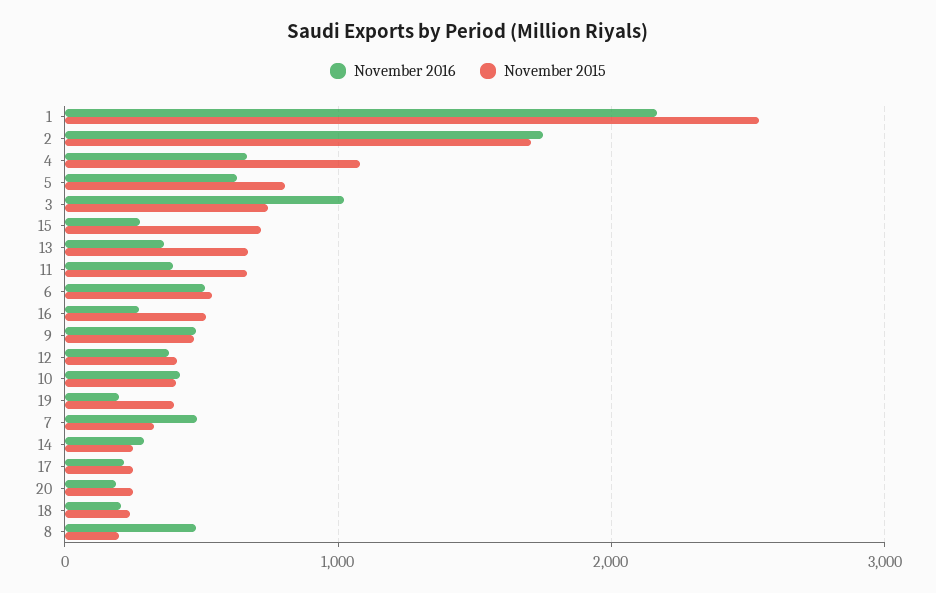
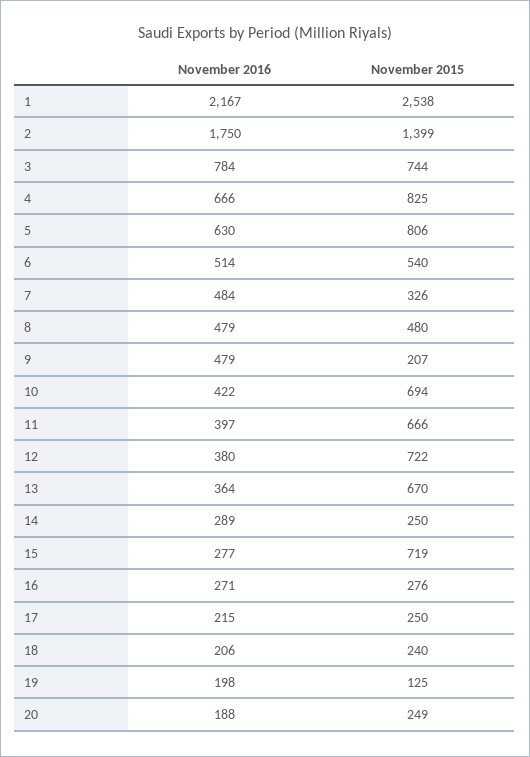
  {
    "November 2016": {
      "1": 2167,
      "2": 1750,
      "4": 666,
      "5": 630,
-     "3": 1000,
+     "3": 784,
      "15": 277,
      "13": 364,
      "11": 397,
      "6": 514,
      "16": 271,
      "9": 479,
      "12": 380,
      "10": 422,
      "19": 198,
      "7": 484,
      "14": 289,
      "17": 215,
      "20": 188,
      "18": 206,
      "8": 479
    },
    "November 2015": {
      "1": 2538,
-     "2": 1700,
+     "2": 1399,
-     "4": 1100,
+     "4": 825,
      "5": 806,
      "3": 744,
      "15": 719,
      "13": 670,
      "11": 666,
      "6": 540,
-     "16": 500,
+     "16": 276,
-     "9": 500,
+     "9": 207,
-     "12": 400,
+     "12": 722,
-     "10": 400,
+     "10": 694,
-     "19": 400,
+     "19": 125,
      "7": 326,
      "14": 250,
      "17": 250,
      "20": 249,
      "18": 240,
-     "8": 200
+     "8": 480
    }
  }

